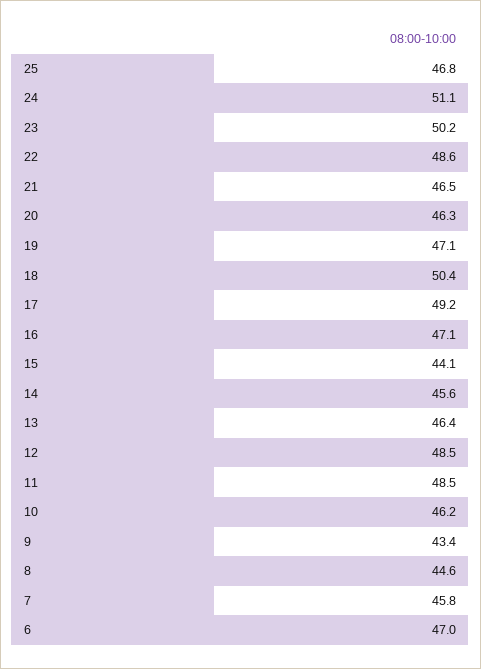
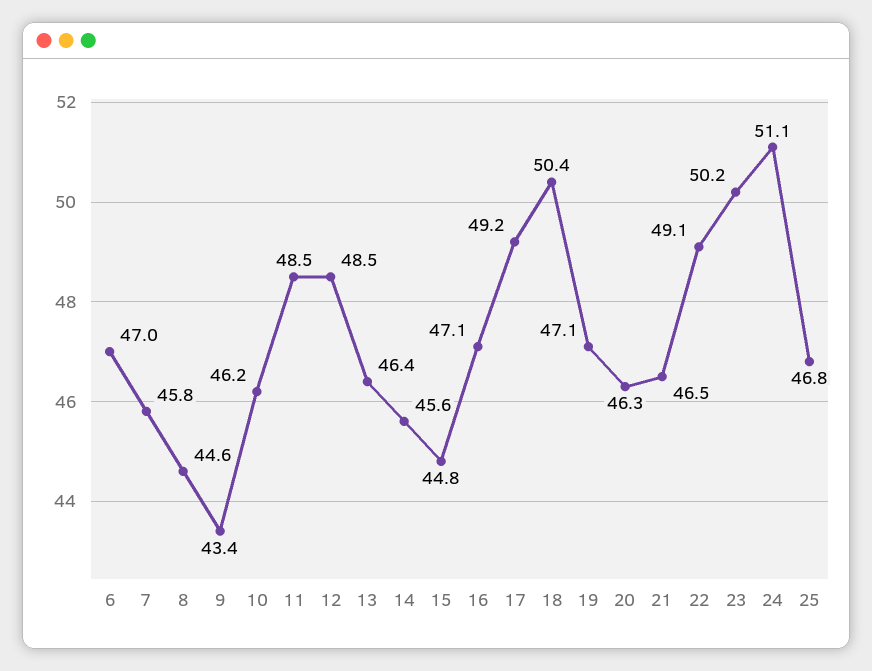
  {
    "25": 46.8,
    "24": 51.1,
    "23": 50.2,
-   "22": 48.6,
+   "22": 49.1,
    "21": 46.5,
    "20": 46.3,
    "19": 47.1,
    "18": 50.4,
    "17": 49.2,
    "16": 47.1,
-   "15": 44.1,
+   "15": 44.8,
    "14": 45.6,
    "13": 46.4,
    "12": 48.5,
    "11": 48.5,
    "10": 46.2,
    "9": 43.4,
    "8": 44.6,
    "7": 45.8,
    "6": 47
  }

